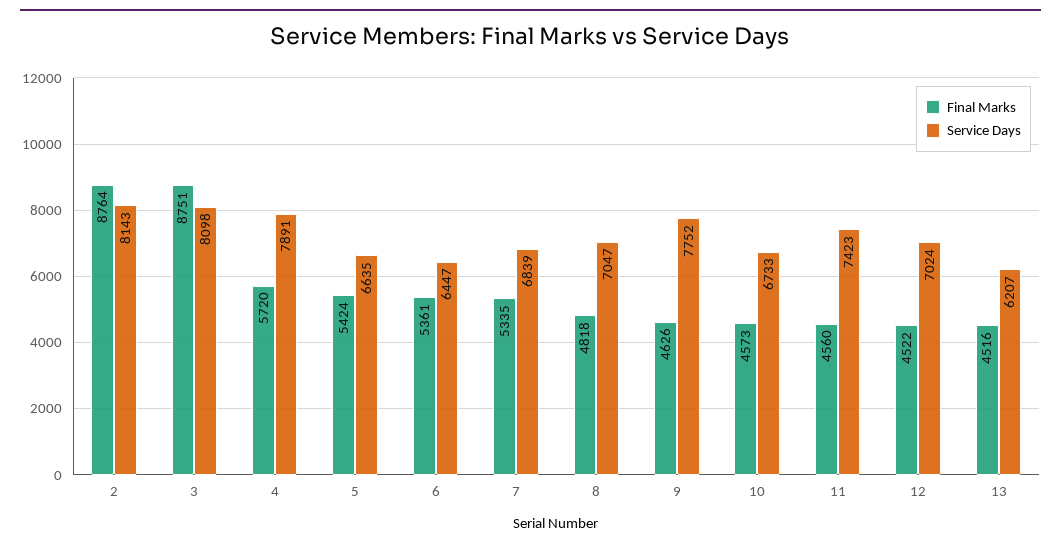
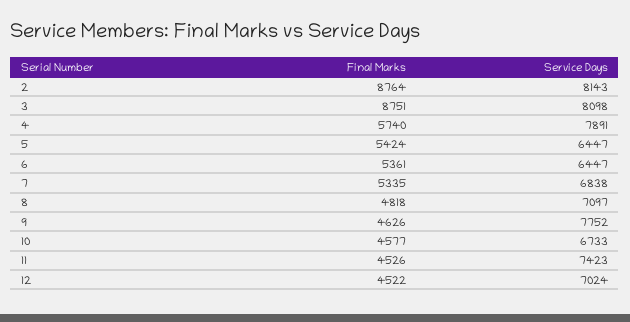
  {
    "Final Marks": {
      "2": 8764,
      "3": 8751,
-     "4": 5720,
+     "4": 5740,
      "5": 5424,
      "6": 5361,
      "7": 5335,
      "8": 4818,
      "9": 4626,
-     "10": 4573,
+     "10": 4577,
-     "11": 4560,
+     "11": 4526,
-     "12": 4522,
+     "12": 4522
-     "13": 4516
    },
    "Service Days": {
      "2": 8143,
      "3": 8098,
      "4": 7891,
-     "5": 6635,
+     "5": 6447,
      "6": 6447,
-     "7": 6839,
+     "7": 6838,
-     "8": 7047,
+     "8": 7097,
      "9": 7752,
      "10": 6733,
      "11": 7423,
-     "12": 7024,
+     "12": 7024
-     "13": 6207
    }
  }

